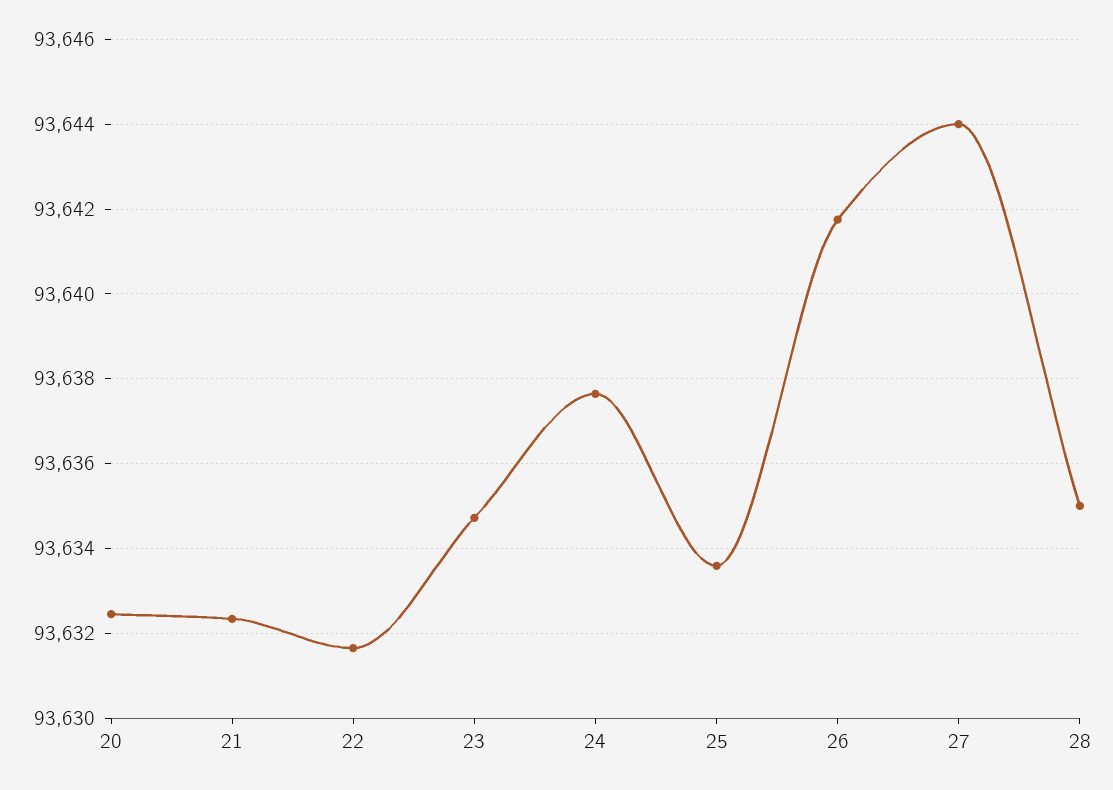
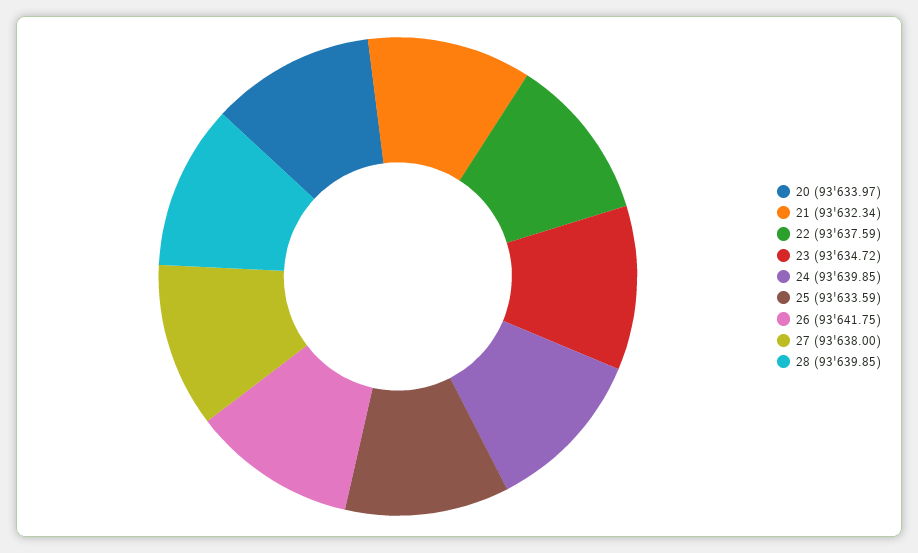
  {
-   "20": 93632.4,
+   "20": 93633.97,
    "21": 93632.34,
-   "22": 93631.6,
+   "22": 93637.59,
    "23": 93634.72,
-   "24": 93637.6,
+   "24": 93639.85,
    "25": 93633.59,
    "26": 93641.75,
-   "27": 93644,
+   "27": 93638,
-   "28": 93635
+   "28": 93639.85
  }

